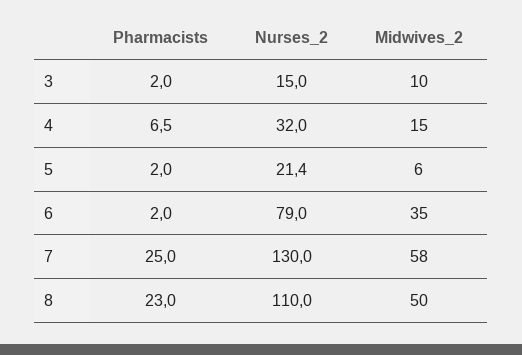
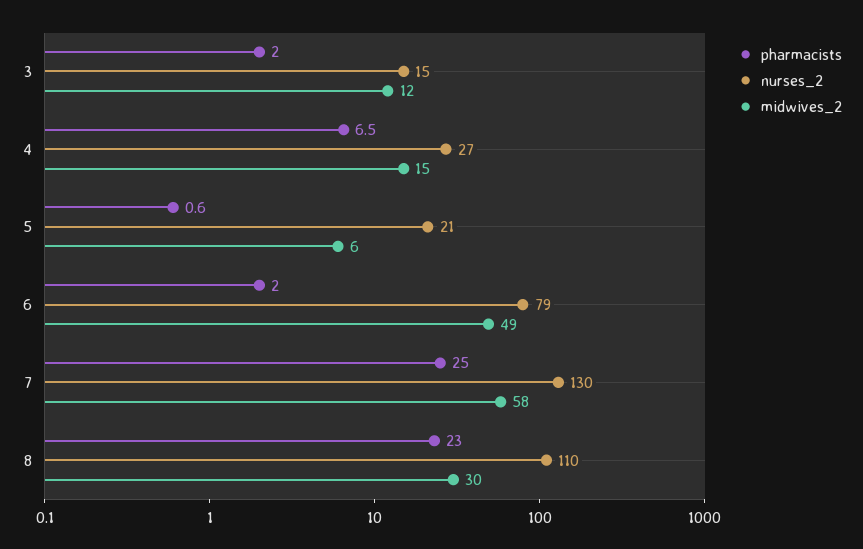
  {
    "Pharmacists": {
      "3": 2,
      "4": 6.5,
-     "5": 2,
+     "5": 0.6,
      "6": 2,
      "7": 25,
      "8": 23
    },
    "Nurses_2": {
      "3": 15,
-     "4": 32,
+     "4": 27,
      "5": 21.4,
      "6": 79,
      "7": 130,
      "8": 110
    },
    "Midwives_2": {
-     "3": 10,
+     "3": 12,
      "4": 15,
      "5": 6,
-     "6": 35,
+     "6": 49,
      "7": 58,
-     "8": 50
+     "8": 30
    }
  }

